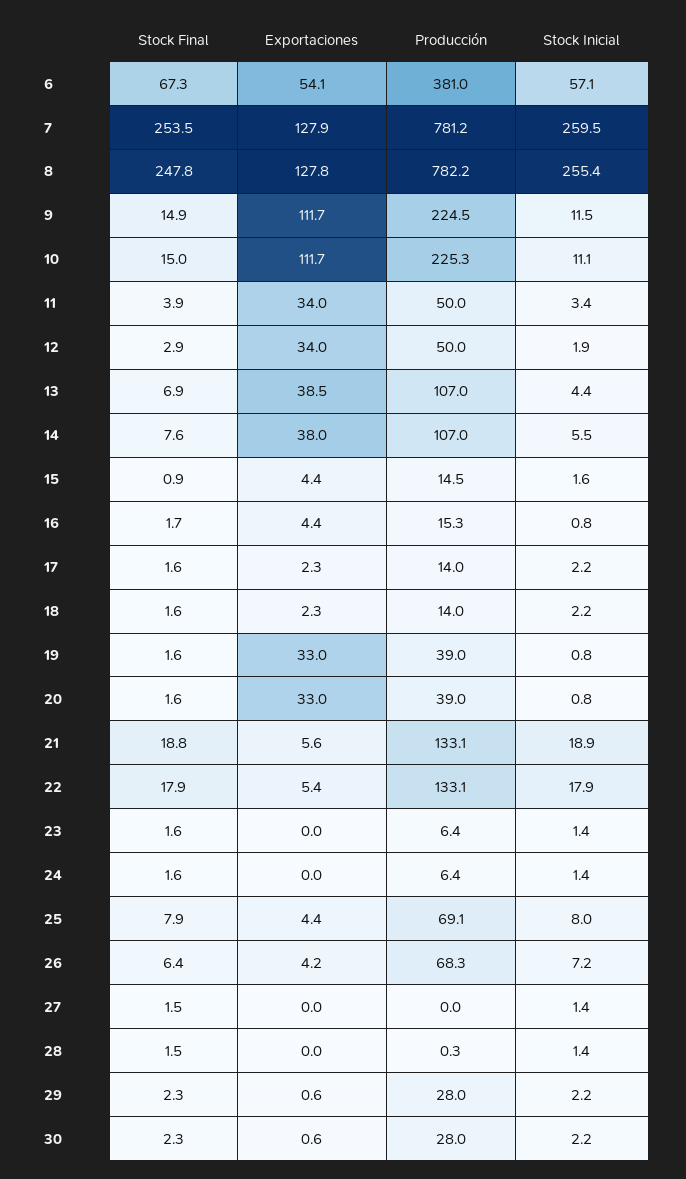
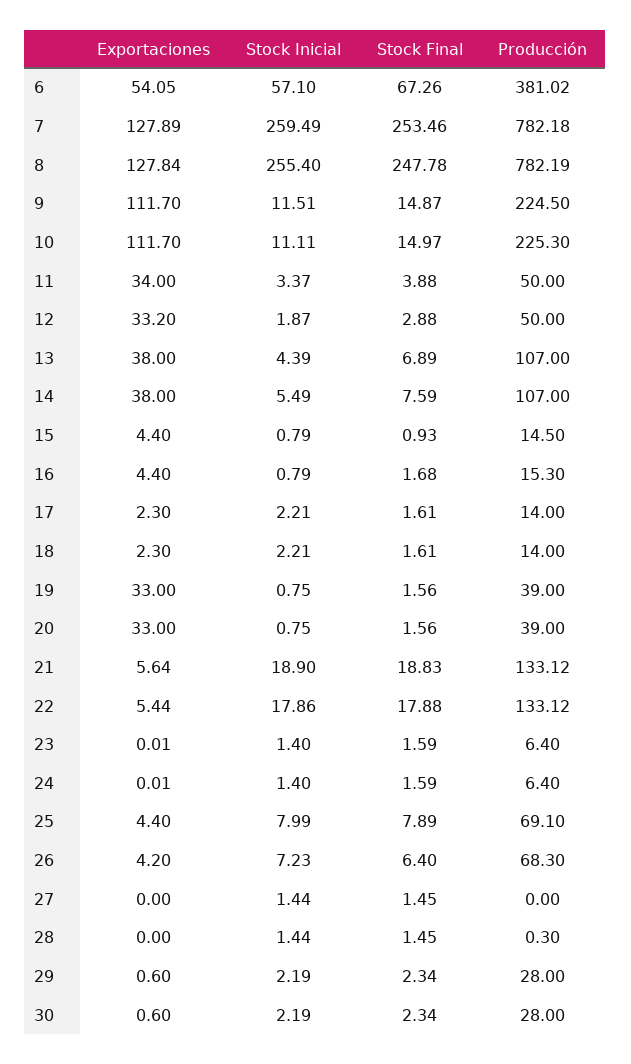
  {
    "Stock Final": {
      "6": 67.26,
      "7": 253.46,
      "8": 247.78,
      "9": 14.87,
      "10": 14.97,
      "11": 3.88,
      "12": 2.88,
      "13": 6.89,
      "14": 7.59,
      "15": 0.93,
      "16": 1.68,
      "17": 1.61,
      "18": 1.61,
      "19": 1.56,
      "20": 1.56,
      "21": 18.83,
      "22": 17.88,
      "23": 1.59,
      "24": 1.59,
      "25": 7.89,
      "26": 6.4,
      "27": 1.45,
      "28": 1.45,
      "29": 2.34,
      "30": 2.34
    },
    "Exportaciones": {
      "6": 54.05,
      "7": 127.89,
      "8": 127.84,
      "9": 111.7,
      "10": 111.7,
      "11": 34,
-     "12": 34,
+     "12": 33.2,
-     "13": 38.5,
+     "13": 38,
      "14": 38,
      "15": 4.4,
      "16": 4.4,
      "17": 2.3,
      "18": 2.3,
      "19": 33,
      "20": 33,
      "21": 5.64,
      "22": 5.44,
      "23": 0.01,
      "24": 0.01,
      "25": 4.4,
      "26": 4.2,
      "27": 0,
      "28": 0,
      "29": 0.6,
      "30": 0.6
    },
    "Producción": {
      "6": 381.02,
-     "7": 781.2,
+     "7": 782.18,
      "8": 782.19,
      "9": 224.5,
      "10": 225.3,
      "11": 50,
      "12": 50,
      "13": 107,
      "14": 107,
      "15": 14.5,
      "16": 15.3,
      "17": 14,
      "18": 14,
      "19": 39,
      "20": 39,
      "21": 133.12,
      "22": 133.12,
      "23": 6.4,
      "24": 6.4,
      "25": 69.1,
      "26": 68.3,
      "27": 0,
      "28": 0.3,
      "29": 28,
      "30": 28
    },
    "Stock Inicial": {
      "6": 57.1,
      "7": 259.49,
      "8": 255.4,
      "9": 11.51,
      "10": 11.11,
      "11": 3.37,
      "12": 1.87,
      "13": 4.39,
      "14": 5.49,
-     "15": 1.6,
+     "15": 0.79,
      "16": 0.79,
      "17": 2.21,
      "18": 2.21,
      "19": 0.75,
      "20": 0.75,
      "21": 18.9,
      "22": 17.86,
      "23": 1.4,
      "24": 1.4,
      "25": 7.99,
      "26": 7.23,
      "27": 1.44,
      "28": 1.44,
      "29": 2.19,
      "30": 2.19
    }
  }

